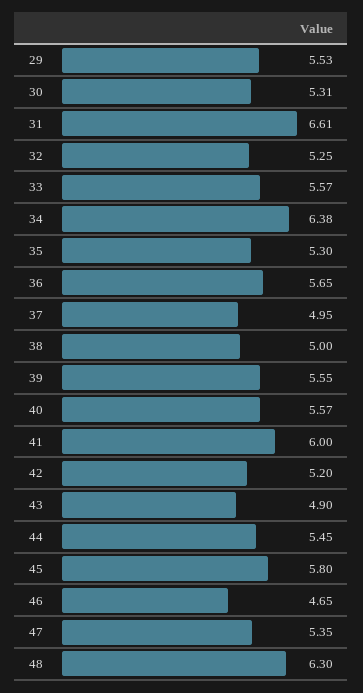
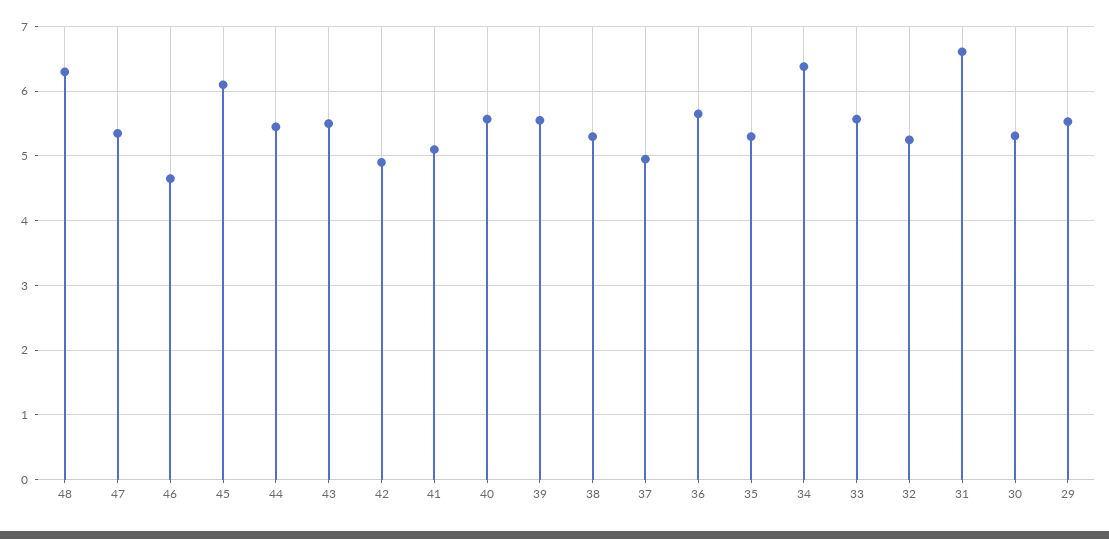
  {
    "29": 5.53,
    "30": 5.31,
    "31": 6.61,
    "32": 5.25,
    "33": 5.57,
    "34": 6.38,
    "35": 5.3,
    "36": 5.65,
    "37": 4.95,
-   "38": 5,
+   "38": 5.3,
    "39": 5.55,
    "40": 5.57,
-   "41": 6,
+   "41": 5.1,
-   "42": 5.2,
+   "42": 4.9,
-   "43": 4.9,
+   "43": 5.5,
    "44": 5.45,
-   "45": 5.8,
+   "45": 6.1,
    "46": 4.65,
    "47": 5.35,
    "48": 6.3
  }

